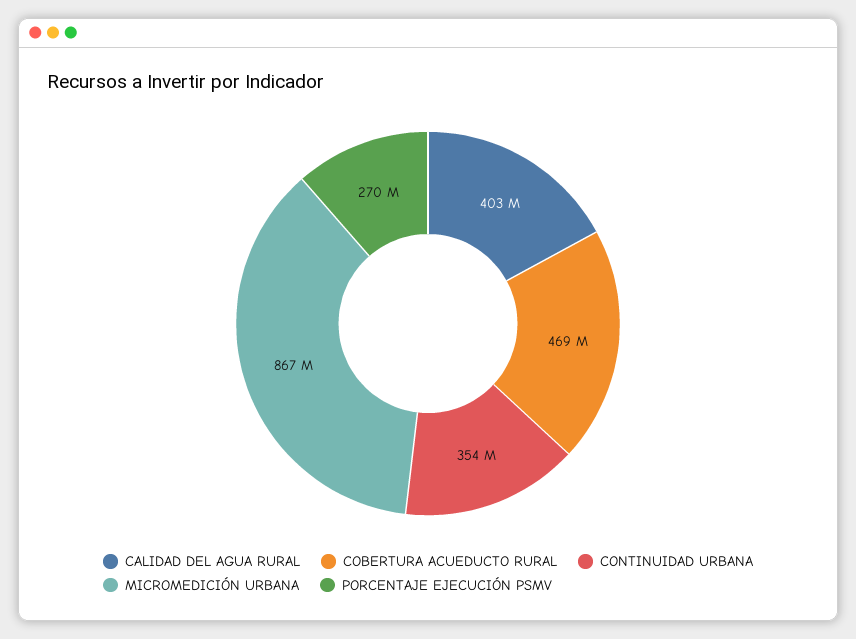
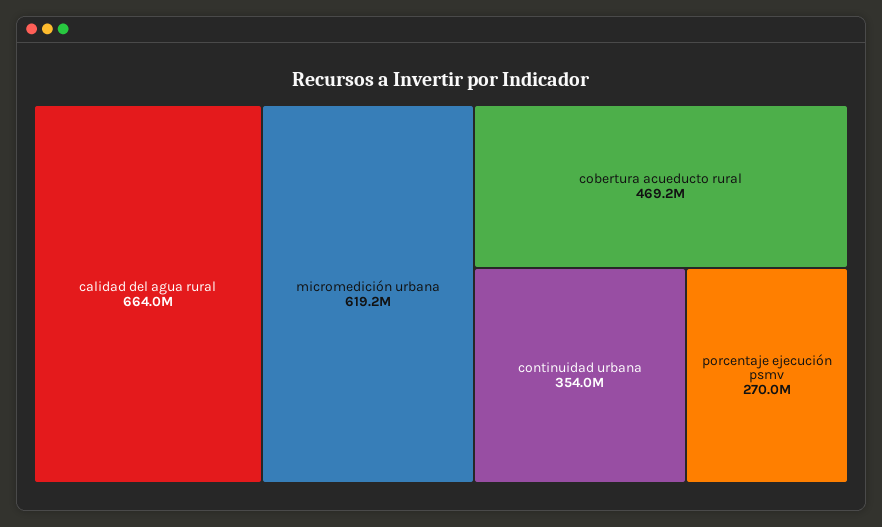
  {
-   "CALIDAD DEL AGUA RURAL": 403000000,
+   "CALIDAD DEL AGUA RURAL": 664000000,
    "COBERTURA ACUEDUCTO RURAL": 469200000,
    "CONTINUIDAD URBANA": 354000000,
-   "MICROMEDICIÓN URBANA": 867000000,
+   "MICROMEDICIÓN URBANA": 619200000,
    "PORCENTAJE EJECUCIÓN PSMV": 270000000
  }

